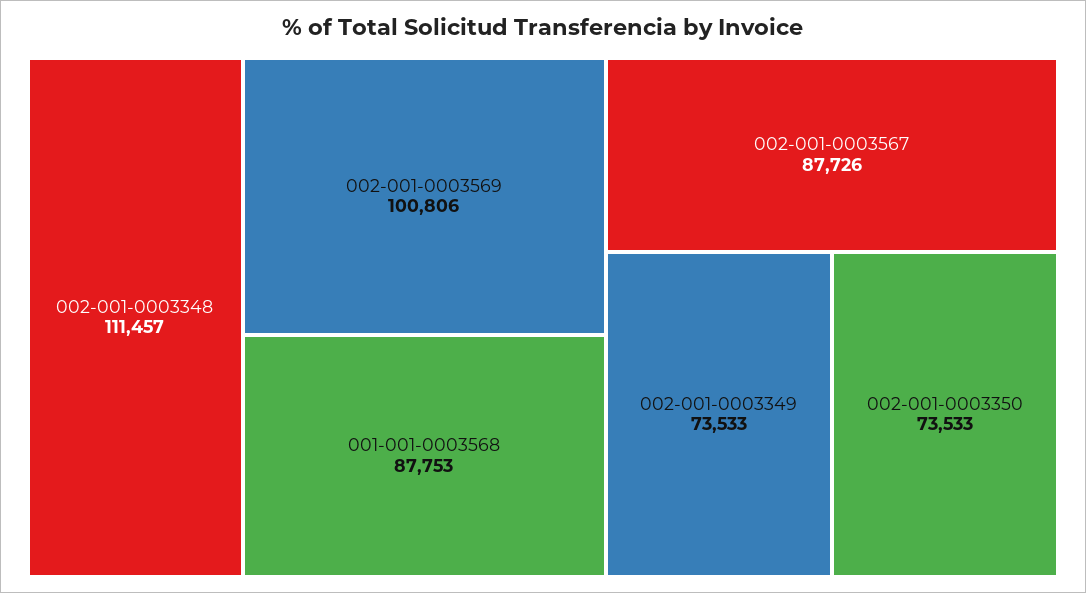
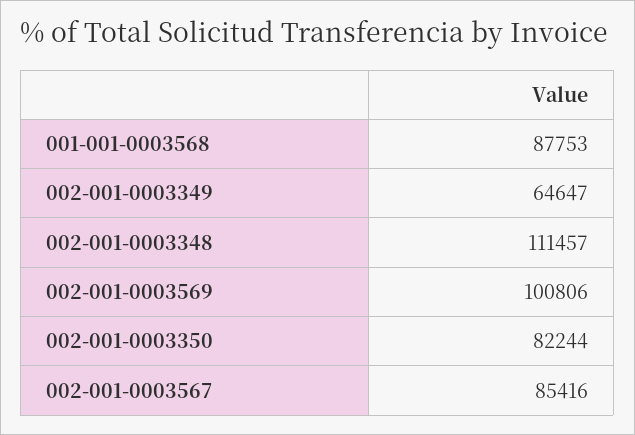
  {
    "002-001-0003348": 111457,
    "002-001-0003569": 100806,
    "001-001-0003568": 87753,
-   "002-001-0003567": 87726,
+   "002-001-0003567": 85416,
-   "002-001-0003349": 73533,
+   "002-001-0003349": 64647,
-   "002-001-0003350": 73533
+   "002-001-0003350": 82244
  }

